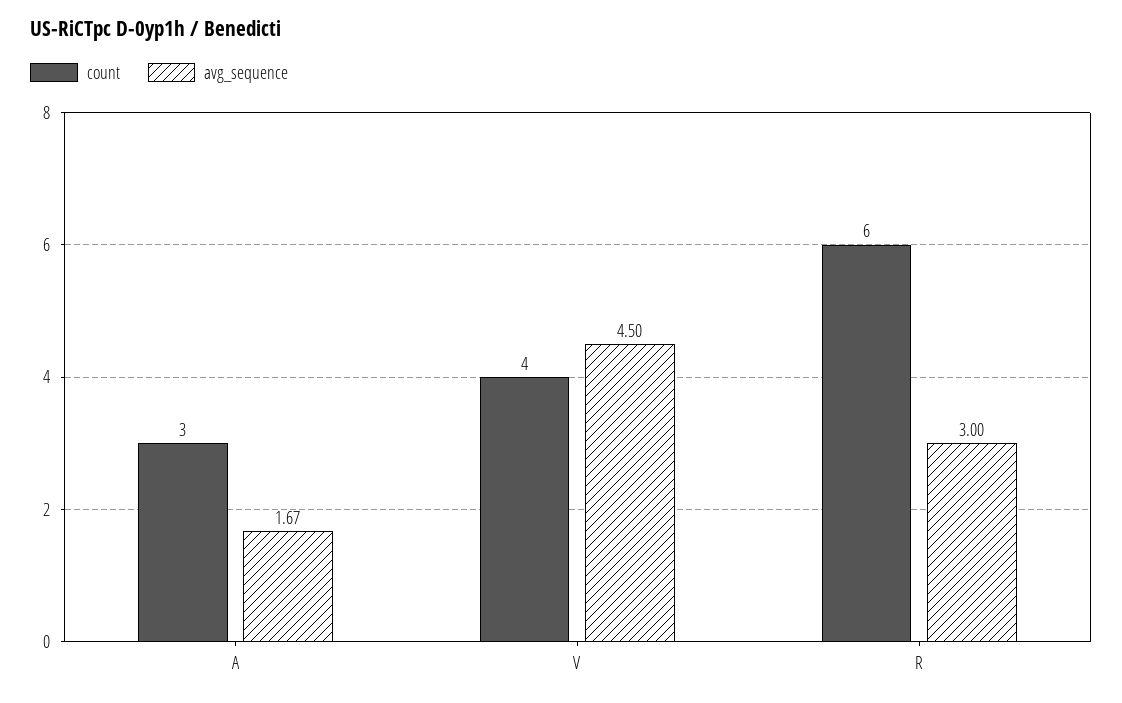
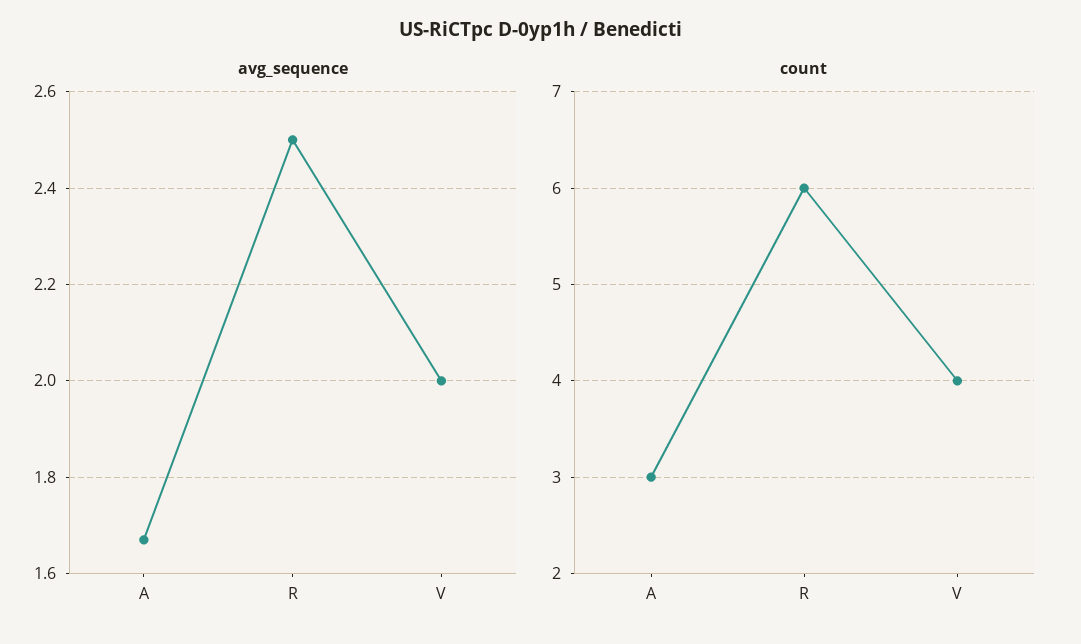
  {
    "count": {
      "A": 3,
      "V": 4,
      "R": 6
    },
    "avg_sequence": {
      "A": 1.67,
-     "V": 4.5,
+     "V": 2,
-     "R": 3
+     "R": 2.5
    }
  }

